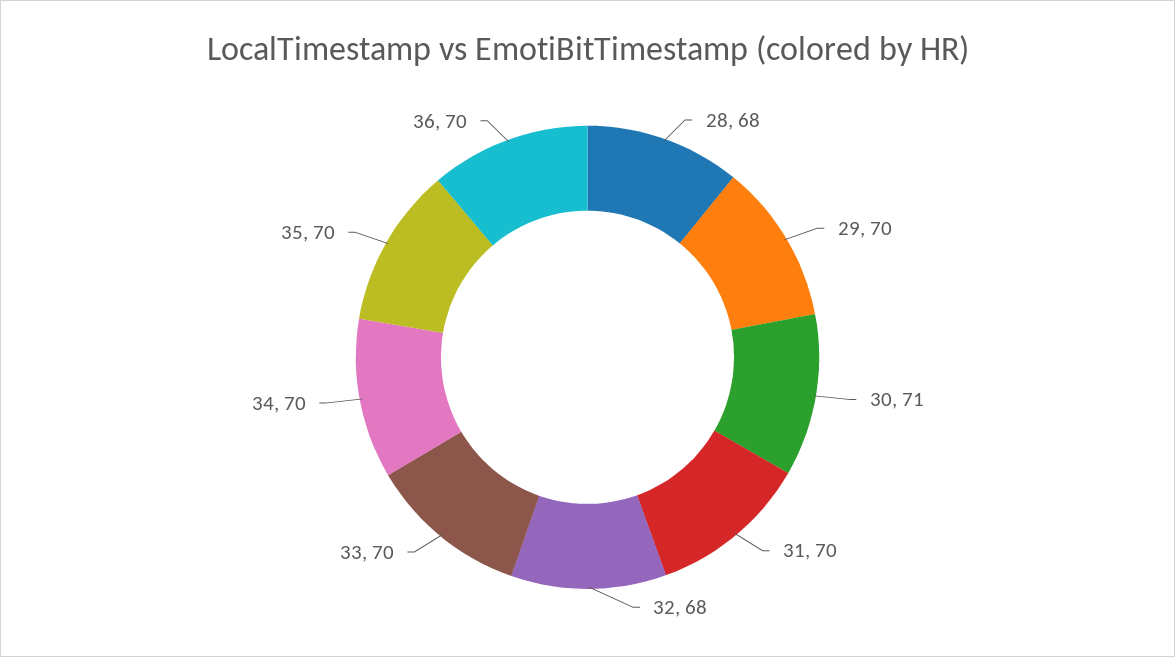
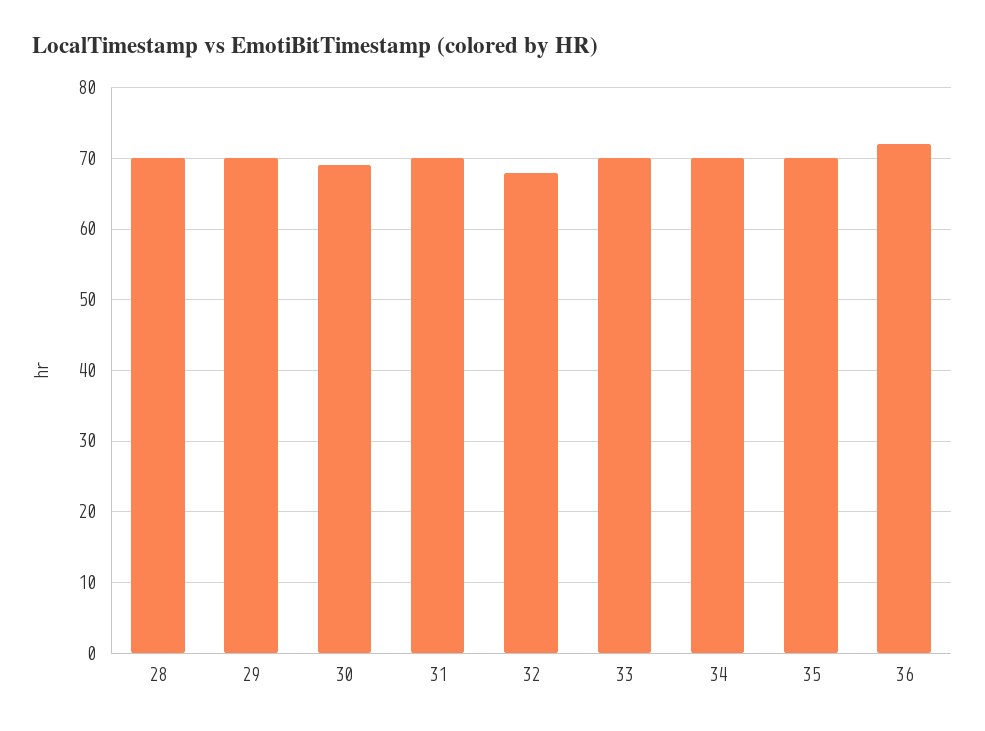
  {
-   "28": 68,
+   "28": 70,
    "29": 70,
-   "30": 71,
+   "30": 69,
    "31": 70,
    "32": 68,
    "33": 70,
    "34": 70,
    "35": 70,
-   "36": 70
+   "36": 72
  }

